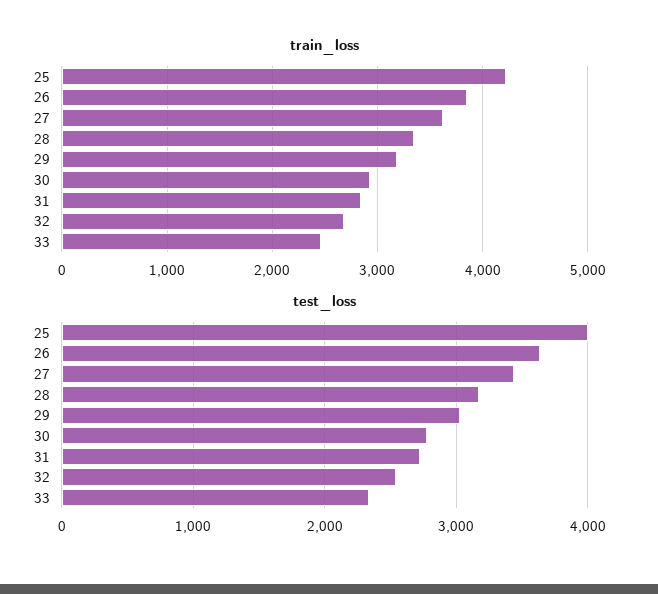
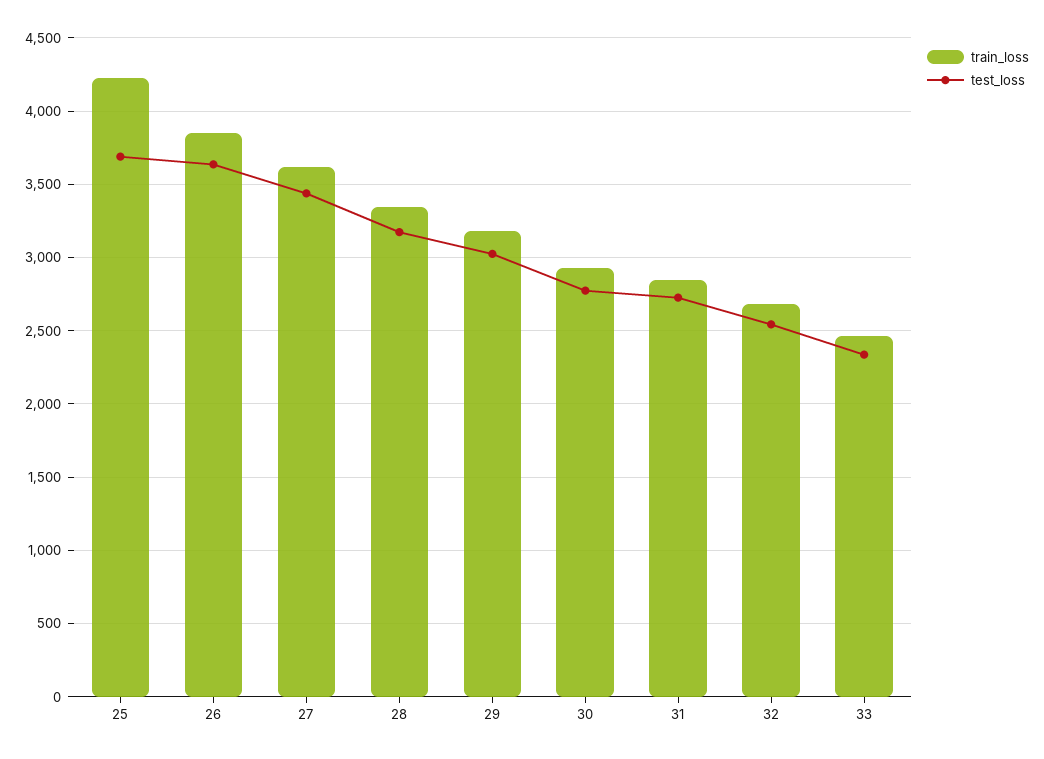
  {
    "train_loss": {
      "25": 4250,
      "26": 3850,
      "27": 3600,
      "28": 3350,
      "29": 3200,
      "30": 2950,
      "31": 2850,
      "32": 2700,
      "33": 2450
    },
    "test_loss": {
-     "25": 4000,
+     "25": 3700,
      "26": 3650,
      "27": 3450,
      "28": 3150,
      "29": 3000,
      "30": 2750,
      "31": 2750,
      "32": 2550,
      "33": 2350
    }
  }

